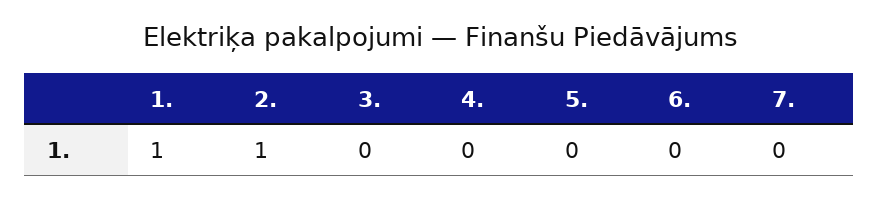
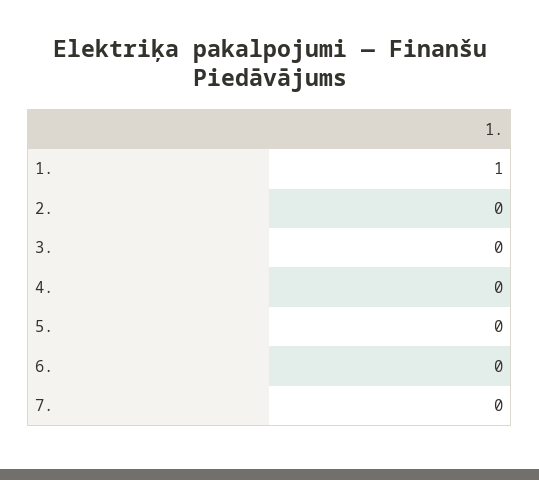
  {
    "1.": 1,
-   "2.": 1,
+   "2.": 0,
    "3.": 0,
    "4.": 0,
    "5.": 0,
    "6.": 0,
    "7.": 0
  }

